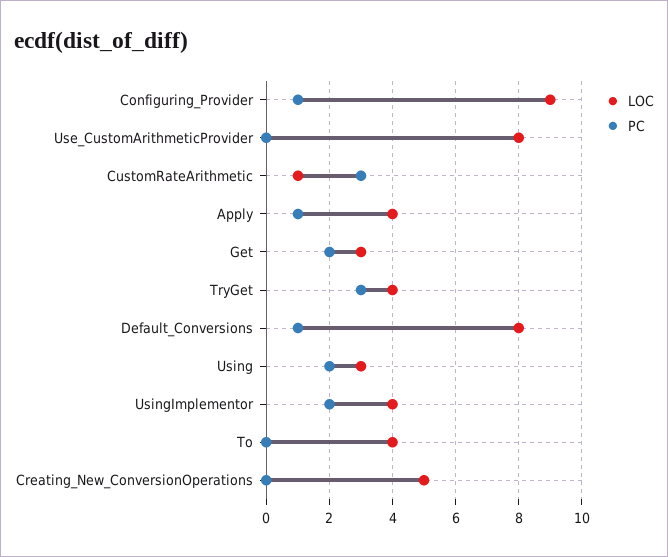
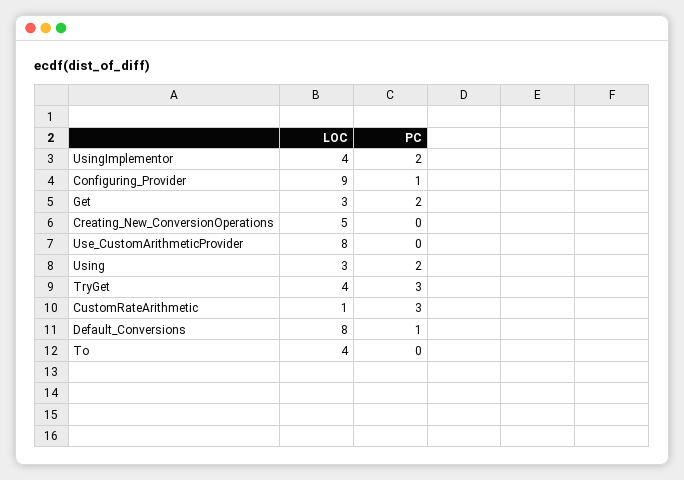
  {
    "LOC": {
      "Configuring_Provider": 9,
      "Use_CustomArithmeticProvider": 8,
      "CustomRateArithmetic": 1,
-     "Apply": 4,
      "Get": 3,
      "TryGet": 4,
      "Default_Conversions": 8,
      "Using": 3,
      "UsingImplementor": 4,
      "To": 4,
      "Creating_New_ConversionOperations": 5
    },
    "PC": {
      "Configuring_Provider": 1,
      "Use_CustomArithmeticProvider": 0,
      "CustomRateArithmetic": 3,
-     "Apply": 1,
      "Get": 2,
      "TryGet": 3,
      "Default_Conversions": 1,
      "Using": 2,
      "UsingImplementor": 2,
      "To": 0,
      "Creating_New_ConversionOperations": 0
    }
  }

